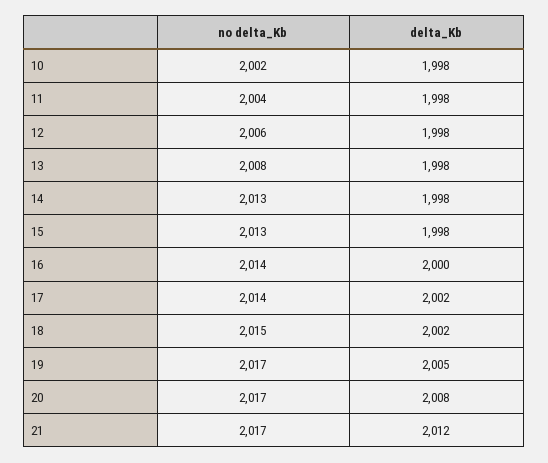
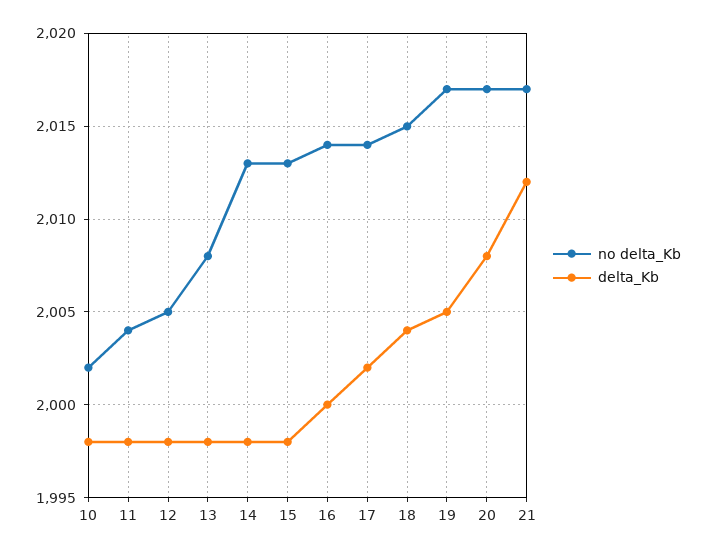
  {
    "no delta_Kb": {
      "10": 2002,
      "11": 2004,
-     "12": 2006,
+     "12": 2005,
      "13": 2008,
      "14": 2013,
      "15": 2013,
      "16": 2014,
      "17": 2014,
      "18": 2015,
      "19": 2017,
      "20": 2017,
      "21": 2017
    },
    "delta_Kb": {
      "10": 1998,
      "11": 1998,
      "12": 1998,
      "13": 1998,
      "14": 1998,
      "15": 1998,
      "16": 2000,
      "17": 2002,
-     "18": 2002,
+     "18": 2004,
      "19": 2005,
      "20": 2008,
      "21": 2012
    }
  }

